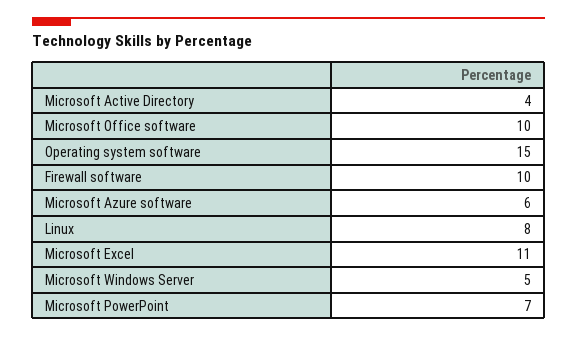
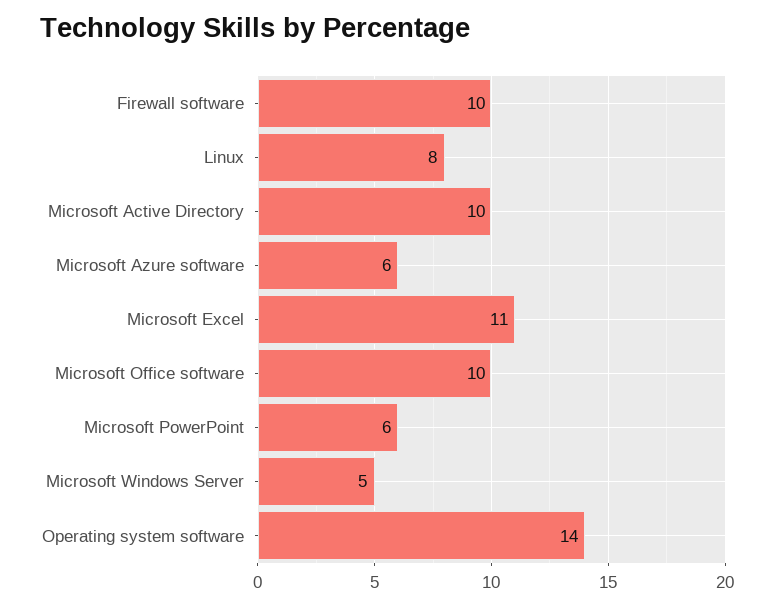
  {
-   "Microsoft Active Directory": 4,
+   "Microsoft Active Directory": 10,
    "Microsoft Office software": 10,
-   "Operating system software": 15,
+   "Operating system software": 14,
    "Firewall software": 10,
    "Microsoft Azure software": 6,
    "Linux": 8,
    "Microsoft Excel": 11,
    "Microsoft Windows Server": 5,
-   "Microsoft PowerPoint": 7
+   "Microsoft PowerPoint": 6
  }

